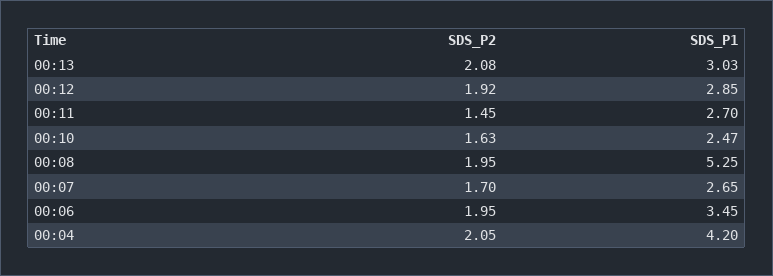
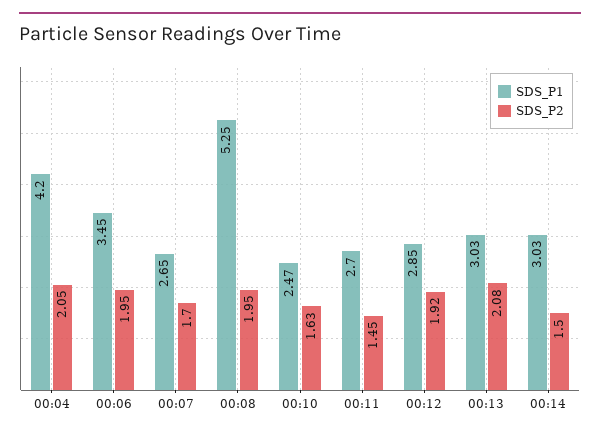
  {
    "SDS_P2": {
      "00:13": 2.08,
      "00:12": 1.92,
      "00:11": 1.45,
      "00:10": 1.63,
      "00:08": 1.95,
      "00:07": 1.7,
      "00:06": 1.95,
-     "00:04": 2.05
+     "00:04": 2.05,
+     "00:14": 1.5
    },
    "SDS_P1": {
      "00:13": 3.03,
      "00:12": 2.85,
      "00:11": 2.7,
      "00:10": 2.47,
      "00:08": 5.25,
      "00:07": 2.65,
      "00:06": 3.45,
-     "00:04": 4.2
+     "00:04": 4.2,
+     "00:14": 3.03
    }
  }

